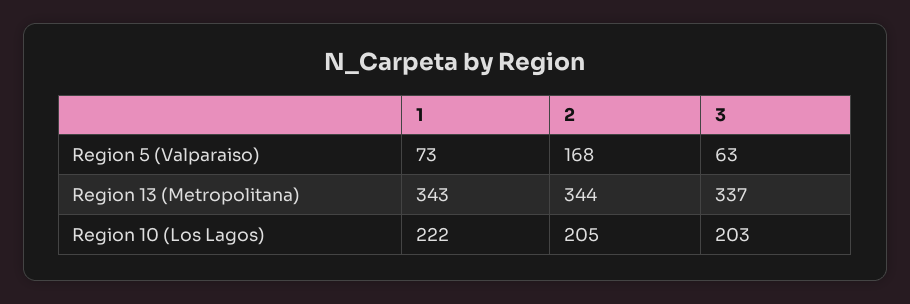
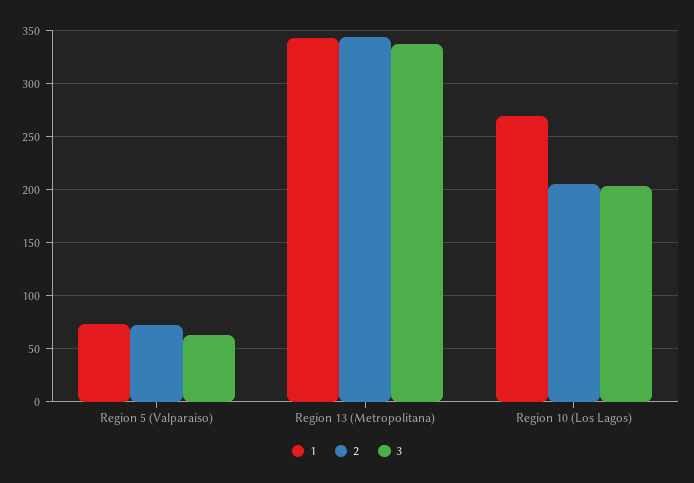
  {
    "1": {
      "Region 5 (Valparaiso)": 73,
      "Region 13 (Metropolitana)": 343,
-     "Region 10 (Los Lagos)": 222
+     "Region 10 (Los Lagos)": 270
    },
    "2": {
-     "Region 5 (Valparaiso)": 168,
+     "Region 5 (Valparaiso)": 70,
      "Region 13 (Metropolitana)": 344,
      "Region 10 (Los Lagos)": 205
    },
    "3": {
      "Region 5 (Valparaiso)": 63,
      "Region 13 (Metropolitana)": 337,
      "Region 10 (Los Lagos)": 203
    }
  }

